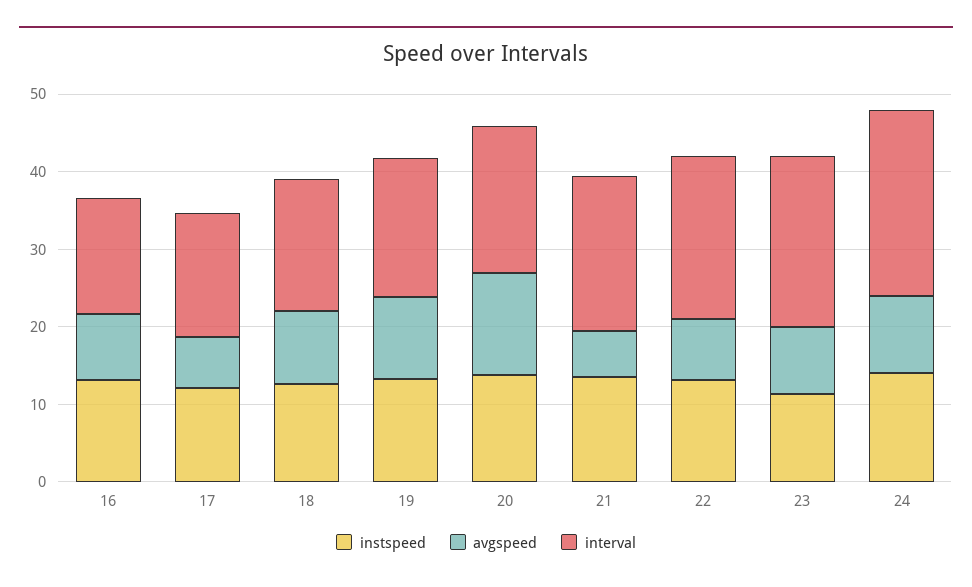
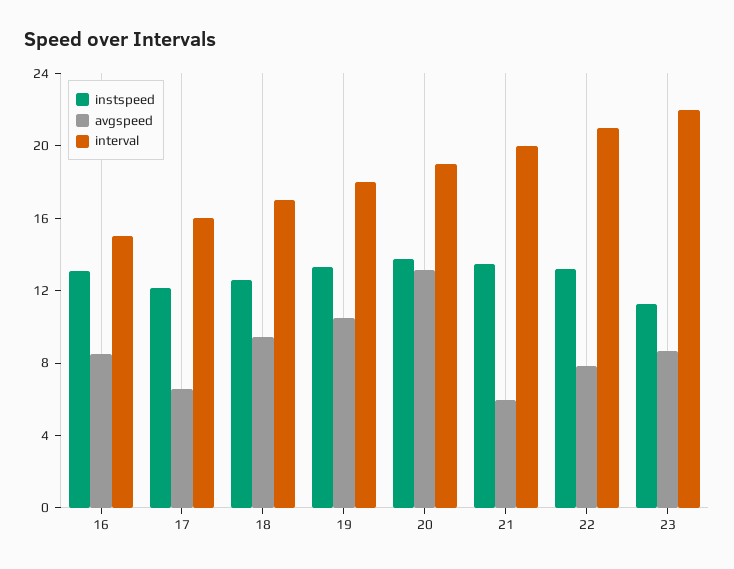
  {
    "instspeed": {
      "16": 13,
      "17": 12,
      "18": 13,
      "19": 13,
      "20": 14,
      "21": 13,
      "22": 13,
-     "23": 11,
+     "23": 11
-     "24": 14
    },
    "avgspeed": {
      "16": 8,
      "17": 7,
      "18": 9,
      "19": 10,
      "20": 13,
      "21": 6,
      "22": 8,
-     "23": 9,
+     "23": 9
-     "24": 10
    },
    "interval": {
      "16": 15,
      "17": 16,
      "18": 17,
      "19": 18,
      "20": 19,
      "21": 20,
      "22": 21,
-     "23": 22,
+     "23": 22
-     "24": 24
    }
  }

